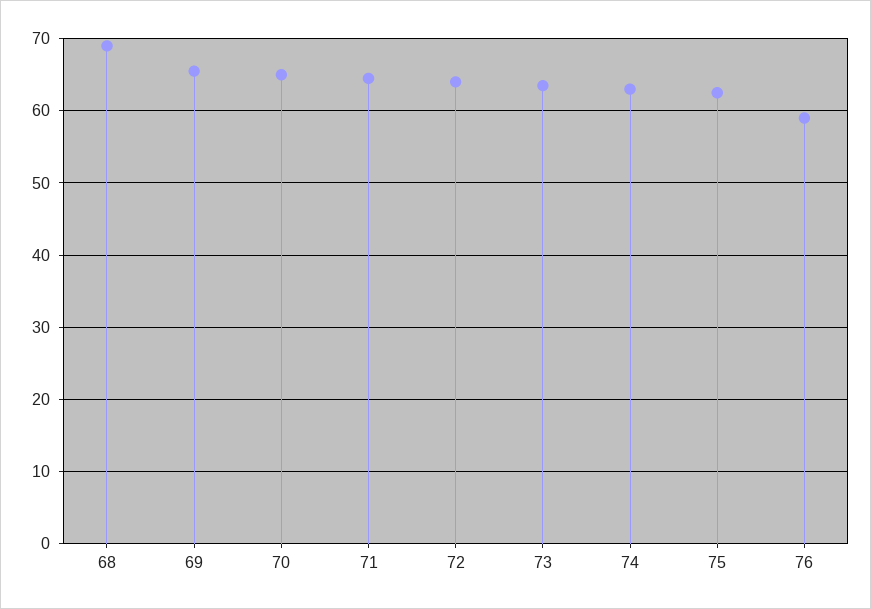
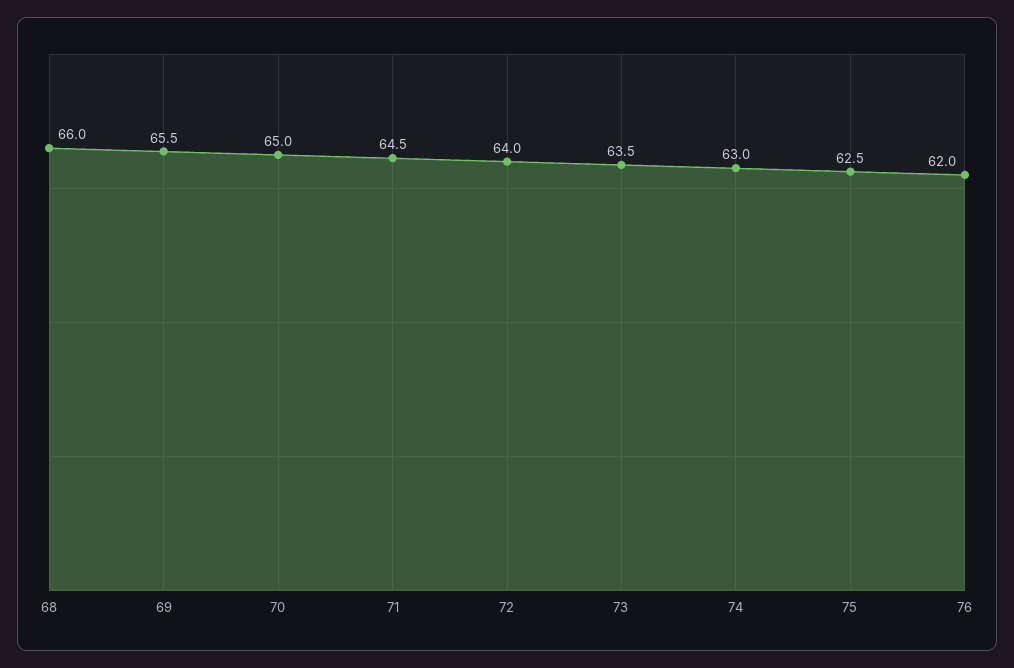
  {
-   "68": 69,
+   "68": 66,
    "69": 65.5,
    "70": 65,
    "71": 64.5,
    "72": 64,
    "73": 63.5,
    "74": 63,
    "75": 62.5,
-   "76": 59
+   "76": 62
  }

